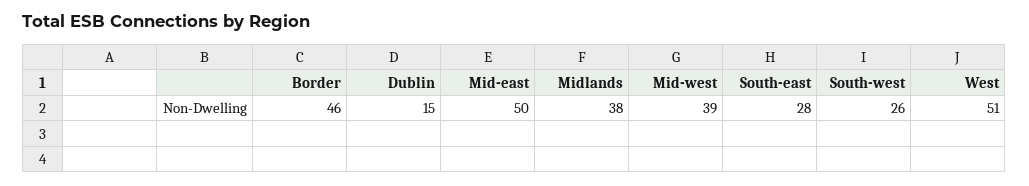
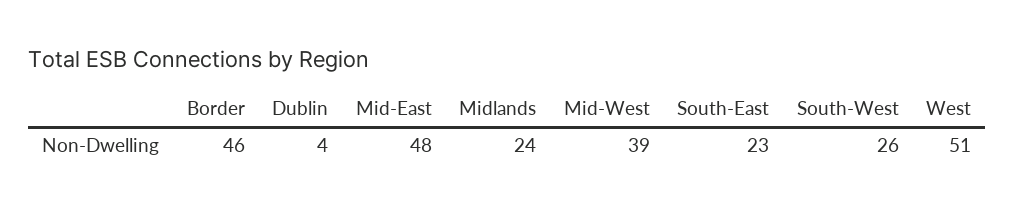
  {
    "Border": 46,
-   "Dublin": 15,
+   "Dublin": 4,
-   "Mid-east": 50,
+   "Mid-east": 48,
-   "Midlands": 38,
+   "Midlands": 24,
    "Mid-west": 39,
-   "South-east": 28,
+   "South-east": 23,
    "South-west": 26,
    "West": 51
  }

